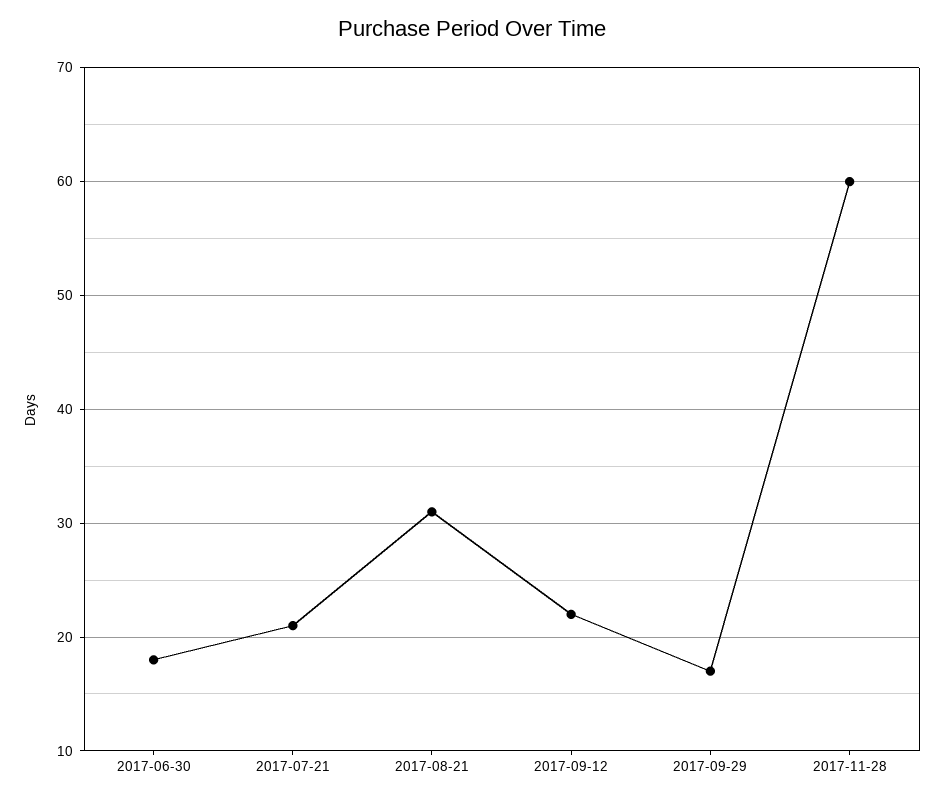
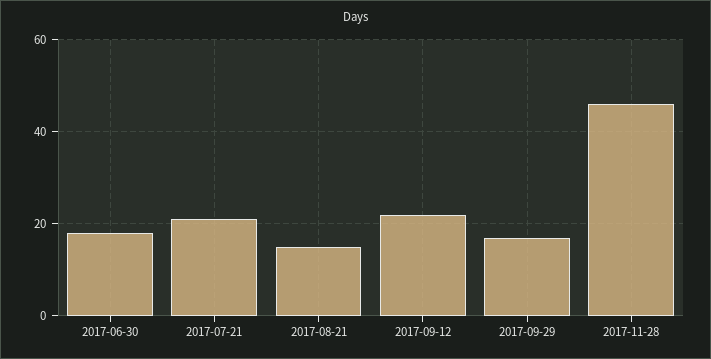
  {
    "2017-06-30": 18,
    "2017-07-21": 21,
-   "2017-08-21": 31,
+   "2017-08-21": 15,
    "2017-09-12": 22,
    "2017-09-29": 17,
-   "2017-11-28": 60
+   "2017-11-28": 45
  }

